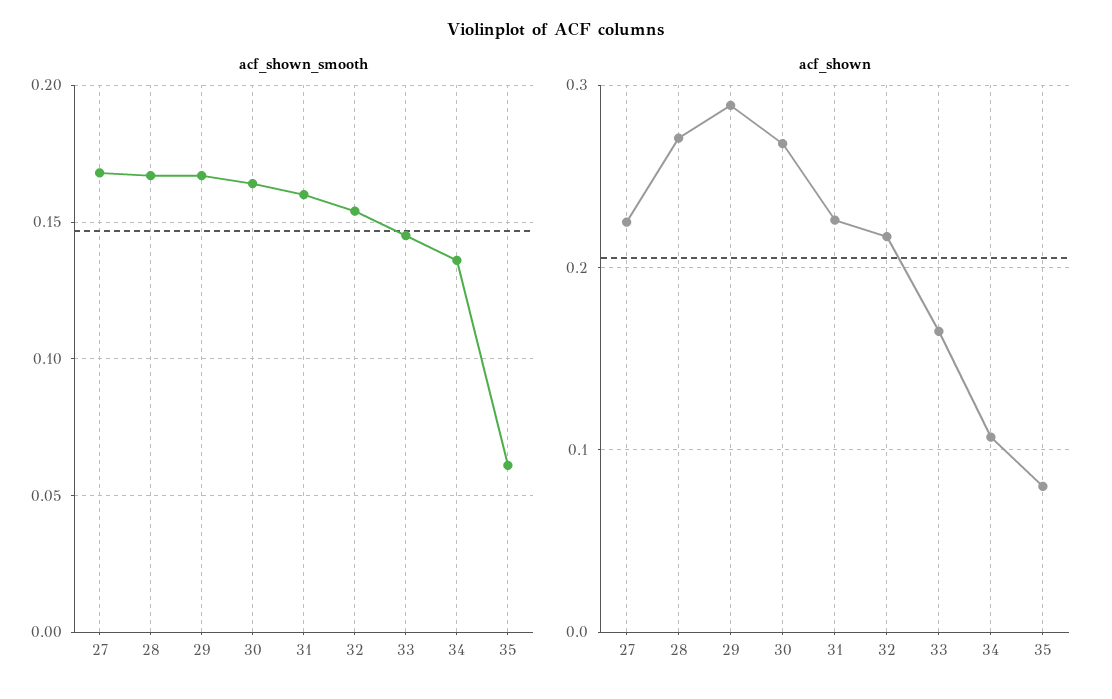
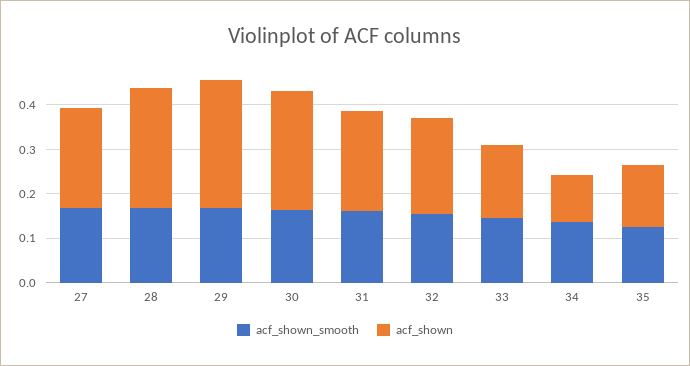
  {
    "acf_shown_smooth": {
      "27": 0.17,
      "28": 0.165,
      "29": 0.165,
      "30": 0.165,
      "31": 0.16,
      "32": 0.155,
      "33": 0.145,
      "34": 0.135,
-     "35": 0.06
+     "35": 0.12
    },
    "acf_shown": {
      "27": 0.23,
      "28": 0.27,
      "29": 0.29,
      "30": 0.27,
      "31": 0.23,
      "32": 0.22,
      "33": 0.17,
      "34": 0.11,
-     "35": 0.08
+     "35": 0.14
    }
  }

